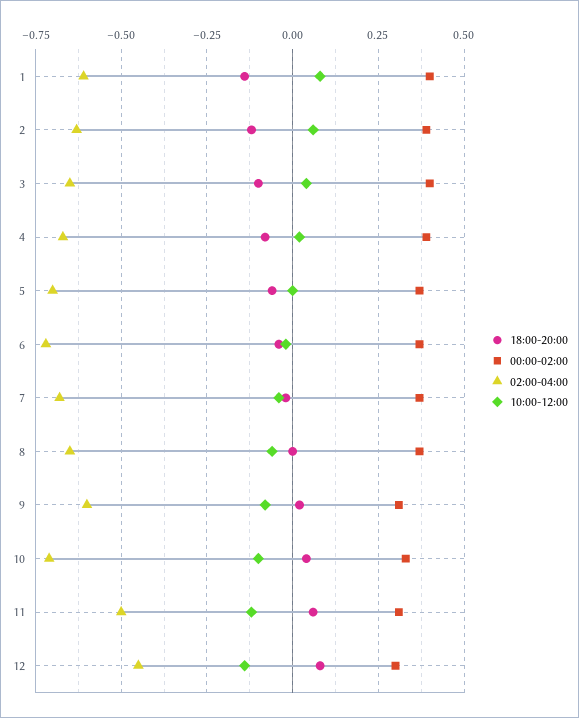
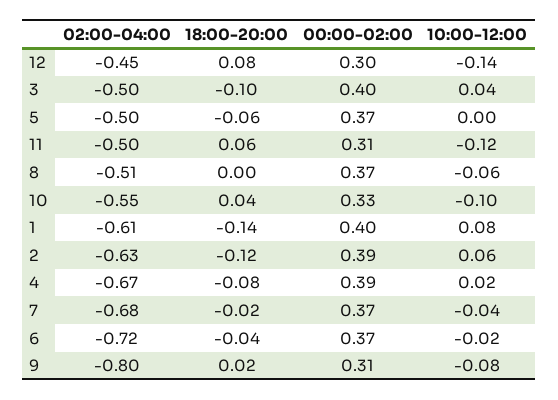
  {
    "18:00-20:00": {
      "1": -0.14,
      "2": -0.12,
      "3": -0.1,
      "4": -0.08,
      "5": -0.06,
      "6": -0.04,
      "7": -0.02,
      "8": 0,
      "9": 0.02,
      "10": 0.04,
      "11": 0.06,
      "12": 0.08
    },
    "00:00-02:00": {
      "1": 0.4,
      "2": 0.39,
      "3": 0.4,
      "4": 0.39,
      "5": 0.37,
      "6": 0.37,
      "7": 0.37,
      "8": 0.37,
      "9": 0.31,
      "10": 0.33,
      "11": 0.31,
      "12": 0.3
    },
    "02:00-04:00": {
      "1": -0.61,
      "2": -0.63,
-     "3": -0.65,
+     "3": -0.5,
      "4": -0.67,
-     "5": -0.7,
+     "5": -0.5,
      "6": -0.72,
      "7": -0.68,
-     "8": -0.65,
+     "8": -0.51,
-     "9": -0.6,
+     "9": -0.8,
-     "10": -0.7,
+     "10": -0.55,
      "11": -0.5,
      "12": -0.45
    },
    "10:00-12:00": {
      "1": 0.08,
      "2": 0.06,
      "3": 0.04,
      "4": 0.02,
      "5": 0,
      "6": -0.02,
      "7": -0.04,
      "8": -0.06,
      "9": -0.08,
      "10": -0.1,
      "11": -0.12,
      "12": -0.14
    }
  }

